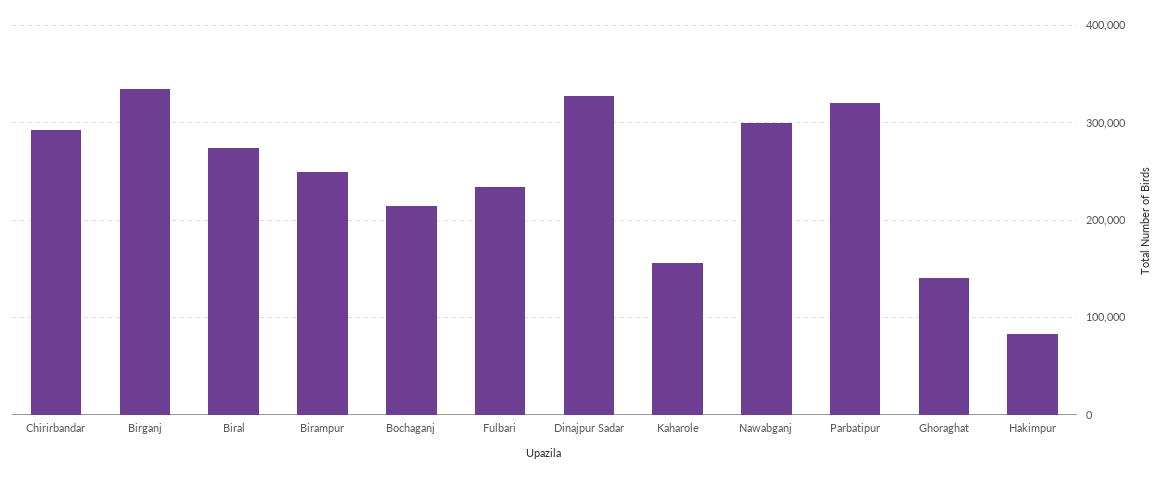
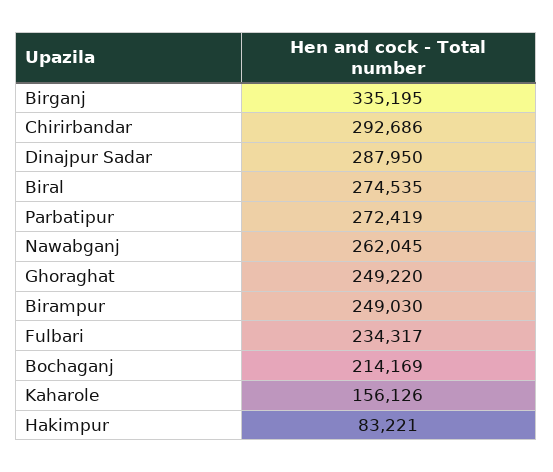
  {
    "Chirirbandar": 292686,
    "Birganj": 335195,
    "Biral": 274535,
    "Birampur": 249030,
    "Bochaganj": 214169,
    "Fulbari": 234317,
-   "Dinajpur Sadar": 330000,
+   "Dinajpur Sadar": 287950,
    "Kaharole": 156126,
-   "Nawabganj": 300000,
+   "Nawabganj": 262045,
-   "Parbatipur": 320000,
+   "Parbatipur": 272419,
-   "Ghoraghat": 140000,
+   "Ghoraghat": 249220,
    "Hakimpur": 83221
  }

